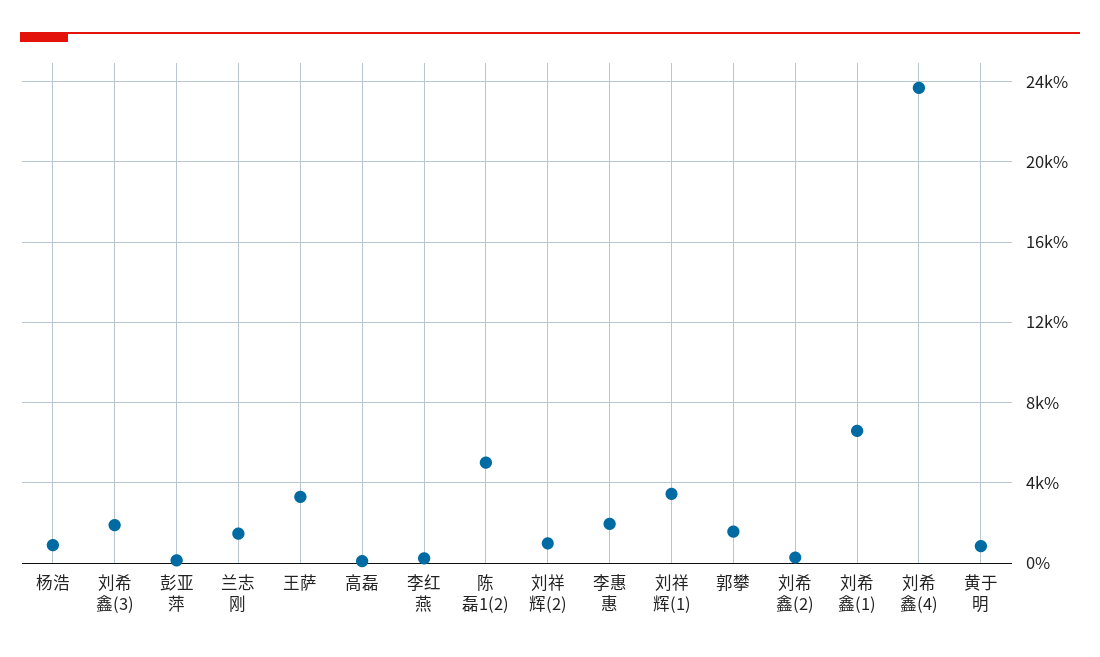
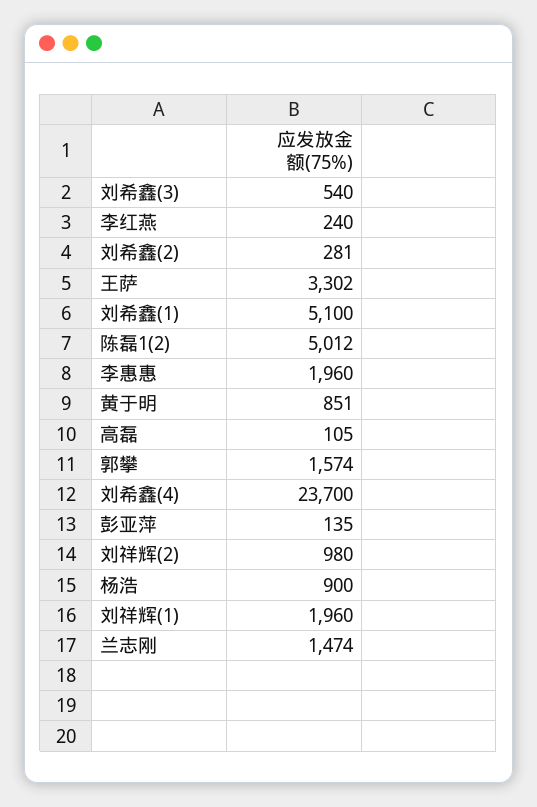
  {
    "杨浩": 900,
-   "刘希鑫(3)": 2000,
+   "刘希鑫(3)": 540,
    "彭亚萍": 135,
    "兰志刚": 1474,
    "王萨": 3302,
    "高磊": 105,
    "李红燕": 240,
    "陈磊1(2)": 5012,
    "刘祥辉(2)": 980,
    "李惠惠": 1960,
-   "刘祥辉(1)": 3500,
+   "刘祥辉(1)": 1960,
    "郭攀": 1574,
    "刘希鑫(2)": 281,
-   "刘希鑫(1)": 6500,
+   "刘希鑫(1)": 5100,
    "刘希鑫(4)": 23700,
    "黄于明": 851
  }

